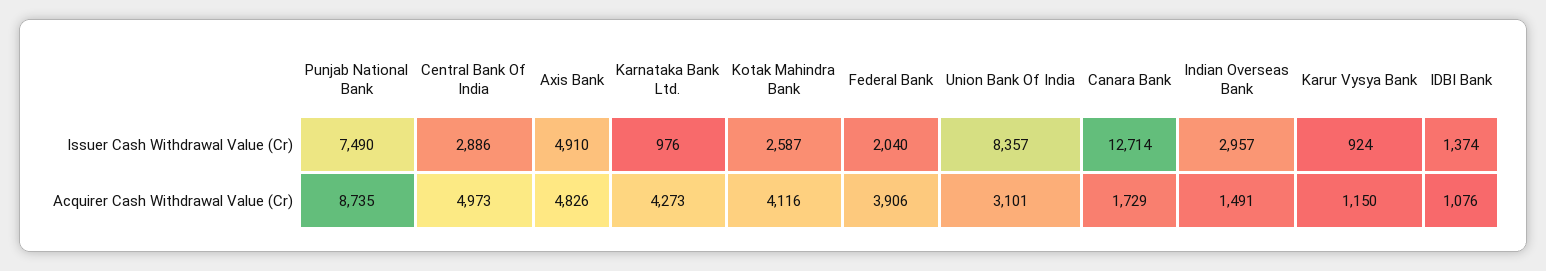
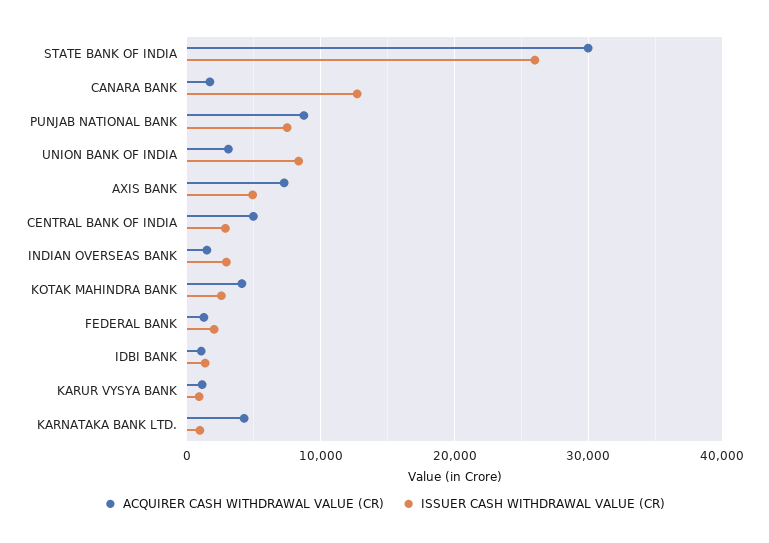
  {
    "Issuer Cash Withdrawal Value (Cr)": {
      "Punjab National Bank": 7490,
      "Central Bank Of India": 2886,
      "Axis Bank": 4910,
      "Karnataka Bank Ltd.": 976,
      "Kotak Mahindra Bank": 2587,
      "Federal Bank": 2040,
      "Union Bank Of India": 8357,
      "Canara Bank": 12714,
      "Indian Overseas Bank": 2957,
      "Karur Vysya Bank": 924,
-     "IDBI Bank": 1374
+     "IDBI Bank": 1374,
+     "STATE BANK OF INDIA": 26000
    },
    "Acquirer Cash Withdrawal Value (Cr)": {
      "Punjab National Bank": 8735,
      "Central Bank Of India": 4973,
-     "Axis Bank": 4826,
+     "Axis Bank": 7000,
      "Karnataka Bank Ltd.": 4273,
      "Kotak Mahindra Bank": 4116,
-     "Federal Bank": 3906,
+     "Federal Bank": 1000,
      "Union Bank Of India": 3101,
      "Canara Bank": 1729,
      "Indian Overseas Bank": 1491,
      "Karur Vysya Bank": 1150,
-     "IDBI Bank": 1076
+     "IDBI Bank": 1076,
+     "STATE BANK OF INDIA": 30000
    }
  }

